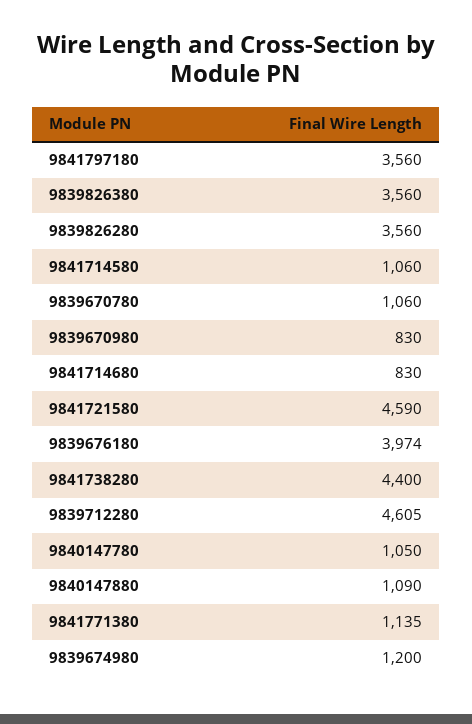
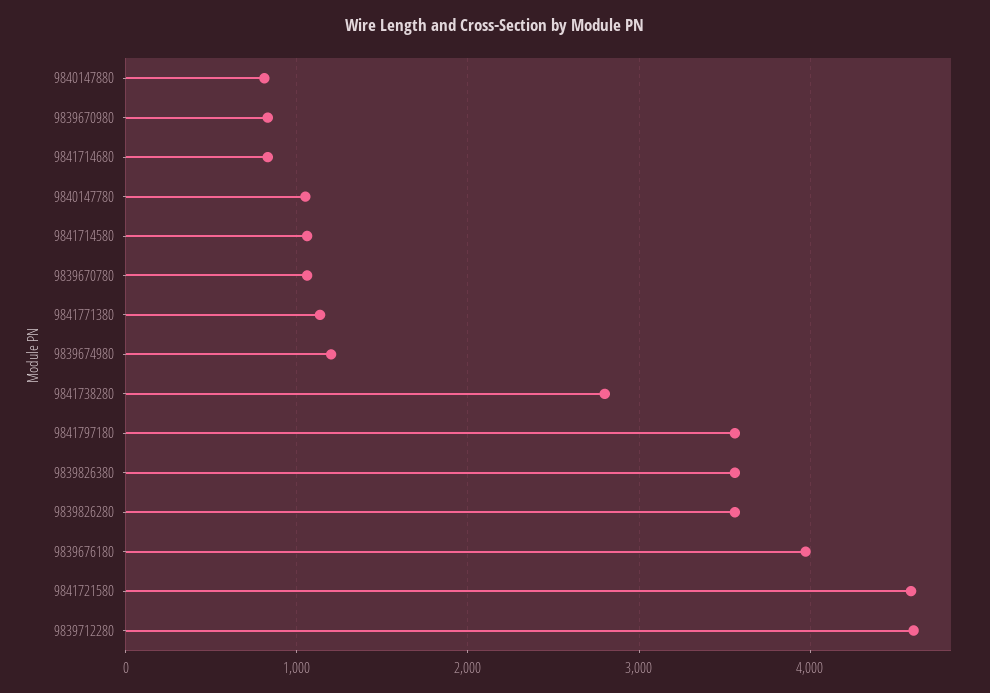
  {
    "9841797180": 3560,
    "9839826380": 3560,
    "9839826280": 3560,
    "9841714580": 1060,
    "9839670780": 1060,
    "9839670980": 830,
    "9841714680": 830,
    "9841721580": 4590,
    "9839676180": 3974,
-   "9841738280": 4400,
+   "9841738280": 2800,
    "9839712280": 4605,
    "9840147780": 1050,
-   "9840147880": 1090,
+   "9840147880": 800,
    "9841771380": 1135,
    "9839674980": 1200
  }

